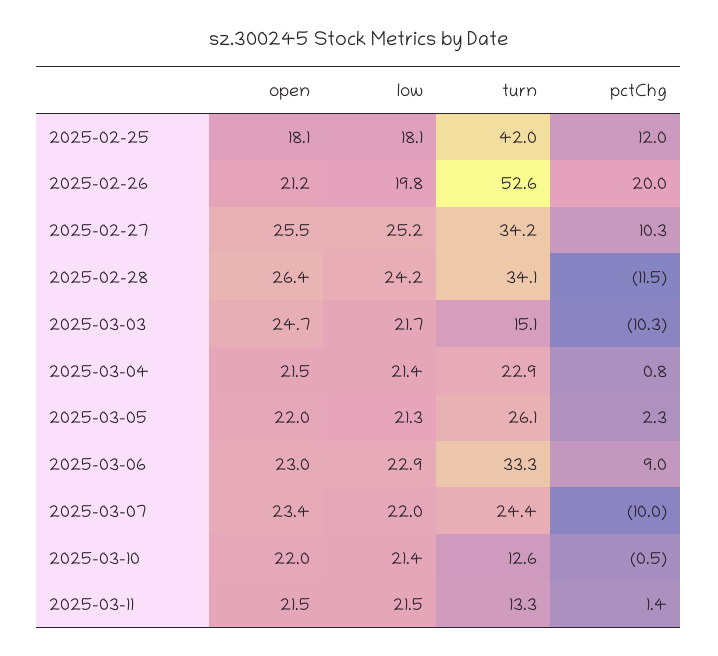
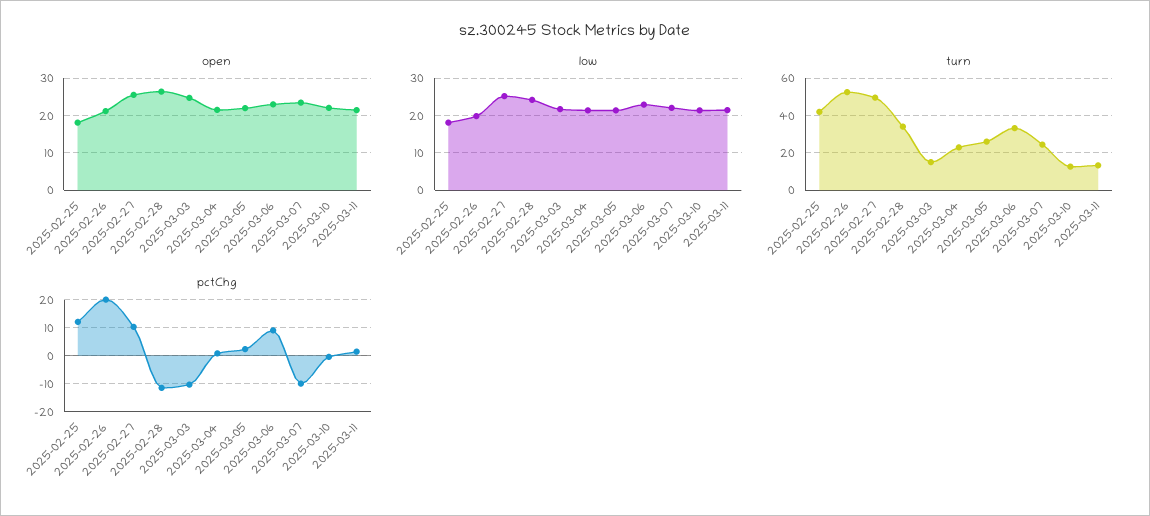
  {
    "open": {
      "2025-02-25": 18.1,
      "2025-02-26": 21.2,
      "2025-02-27": 25.5,
      "2025-02-28": 26.4,
      "2025-03-03": 24.7,
      "2025-03-04": 21.5,
      "2025-03-05": 22,
      "2025-03-06": 23,
      "2025-03-07": 23.4,
      "2025-03-10": 22,
      "2025-03-11": 21.5
    },
    "low": {
      "2025-02-25": 18.1,
      "2025-02-26": 19.8,
      "2025-02-27": 25.2,
      "2025-02-28": 24.2,
      "2025-03-03": 21.7,
      "2025-03-04": 21.4,
      "2025-03-05": 21.3,
      "2025-03-06": 22.9,
      "2025-03-07": 22,
      "2025-03-10": 21.4,
      "2025-03-11": 21.5
    },
    "turn": {
      "2025-02-25": 42,
      "2025-02-26": 52.6,
-     "2025-02-27": 34.2,
+     "2025-02-27": 50,
      "2025-02-28": 34.1,
      "2025-03-03": 15.1,
      "2025-03-04": 22.9,
      "2025-03-05": 26.1,
      "2025-03-06": 33.3,
      "2025-03-07": 24.4,
      "2025-03-10": 12.6,
      "2025-03-11": 13.3
    },
    "pctChg": {
      "2025-02-25": 12,
      "2025-02-26": 20,
      "2025-02-27": 10.3,
      "2025-02-28": -11.5,
      "2025-03-03": -10.3,
      "2025-03-04": 0.8,
      "2025-03-05": 2.3,
      "2025-03-06": 9,
      "2025-03-07": -10,
      "2025-03-10": -0.5,
      "2025-03-11": 1.4
    }
  }

